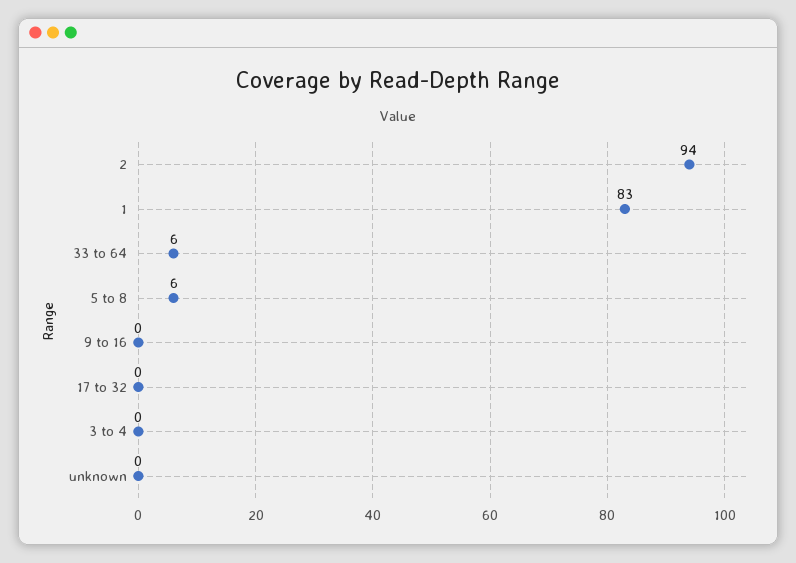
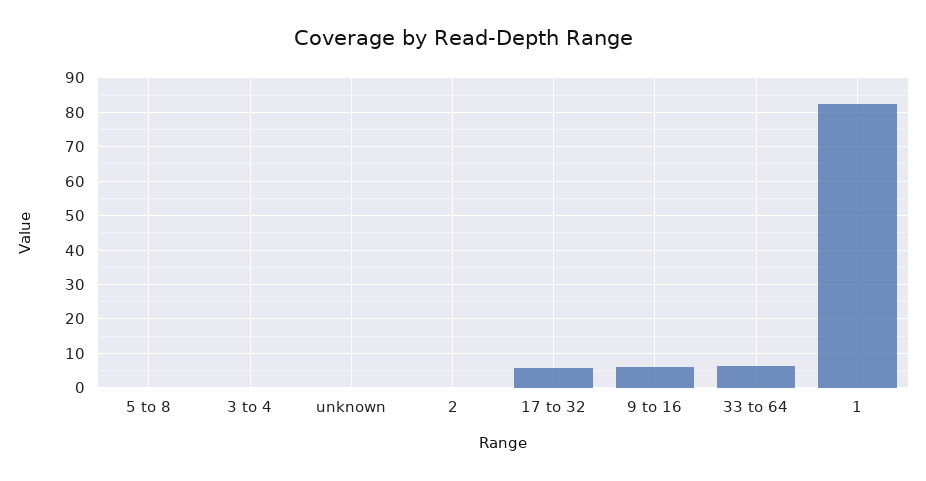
  {
-   "2": 94,
+   "2": 0,
    "1": 83,
    "33 to 64": 6,
-   "5 to 8": 6,
+   "5 to 8": 0,
-   "9 to 16": 0,
+   "9 to 16": 6,
-   "17 to 32": 0,
+   "17 to 32": 6,
    "3 to 4": 0,
    "unknown": 0
  }

